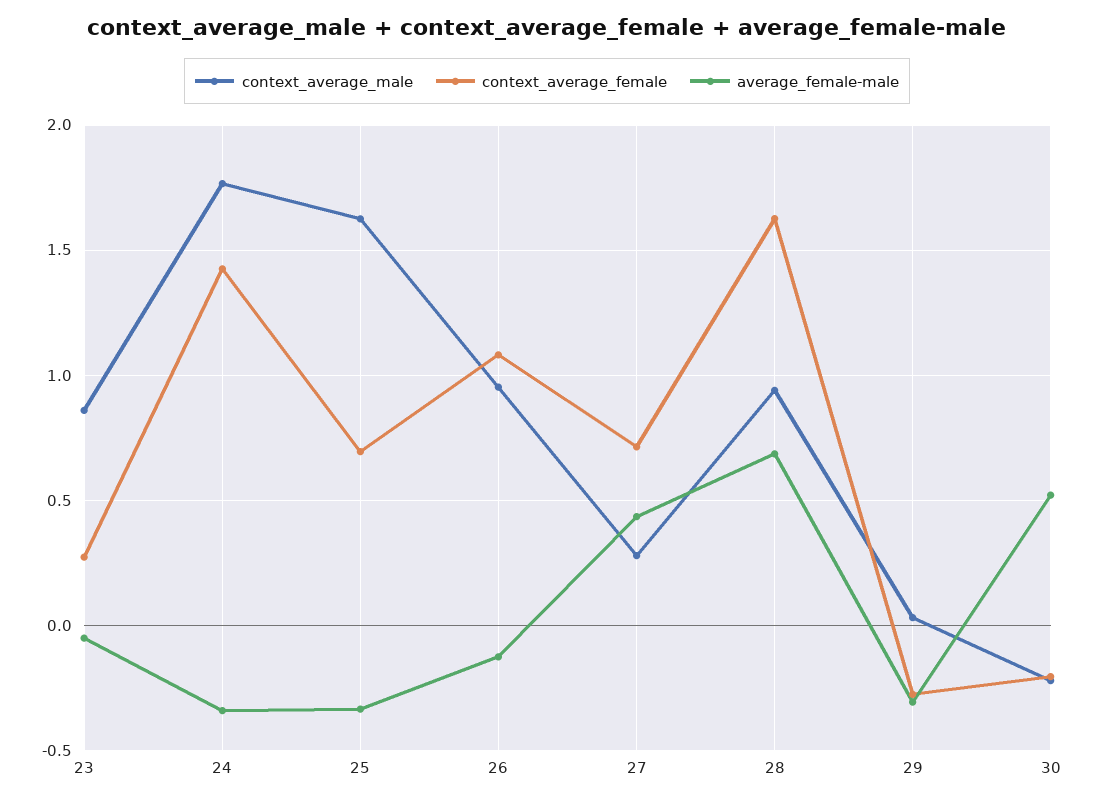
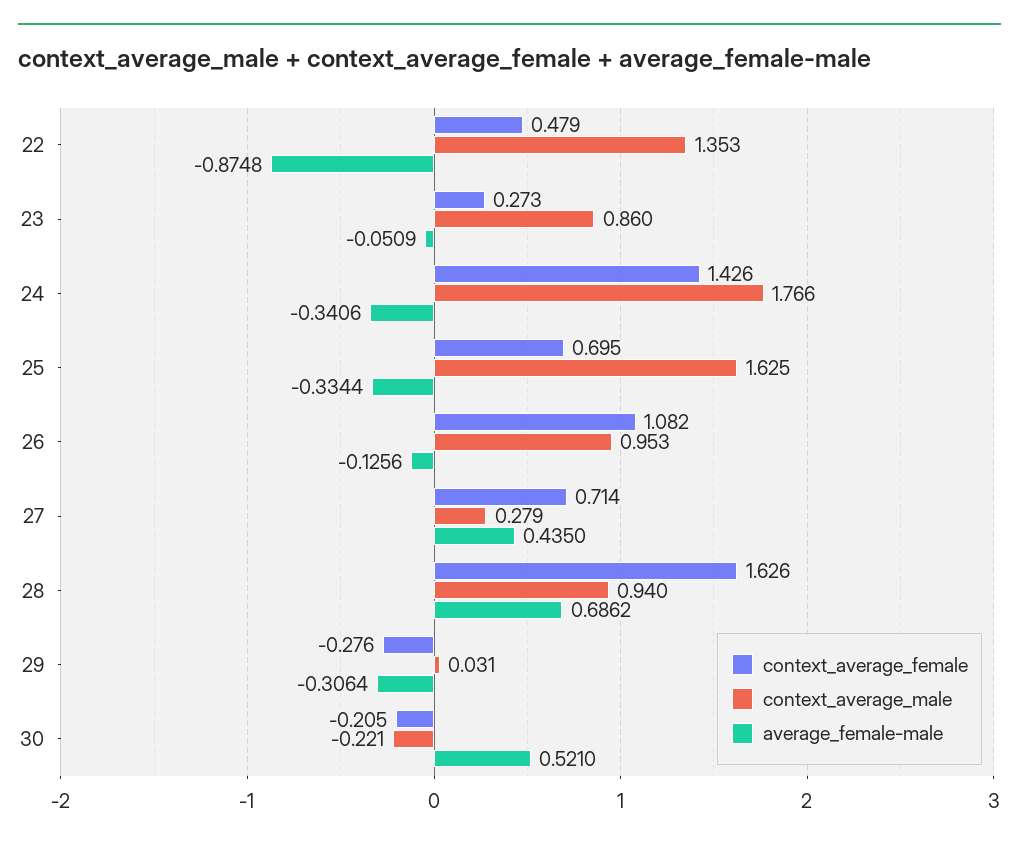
  {
    "context_average_male": {
      "23": 0.86,
      "24": 1.766,
      "25": 1.625,
      "26": 0.953,
      "27": 0.279,
      "28": 0.94,
      "29": 0.031,
-     "30": -0.221
+     "30": -0.221,
+     "22": 1.353
    },
    "context_average_female": {
      "23": 0.273,
      "24": 1.426,
      "25": 0.695,
      "26": 1.082,
      "27": 0.714,
      "28": 1.626,
      "29": -0.276,
-     "30": -0.205
+     "30": -0.205,
+     "22": 0.479
    },
    "average_female-male": {
      "23": -0.0509,
      "24": -0.3406,
      "25": -0.3344,
      "26": -0.1256,
      "27": 0.435,
      "28": 0.6862,
      "29": -0.3064,
-     "30": 0.521
+     "30": 0.521,
+     "22": -0.8748
    }
  }

